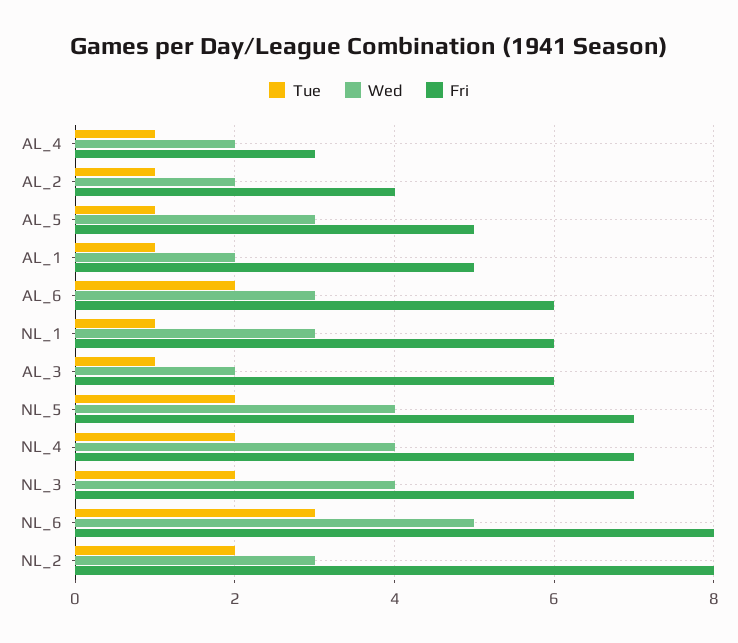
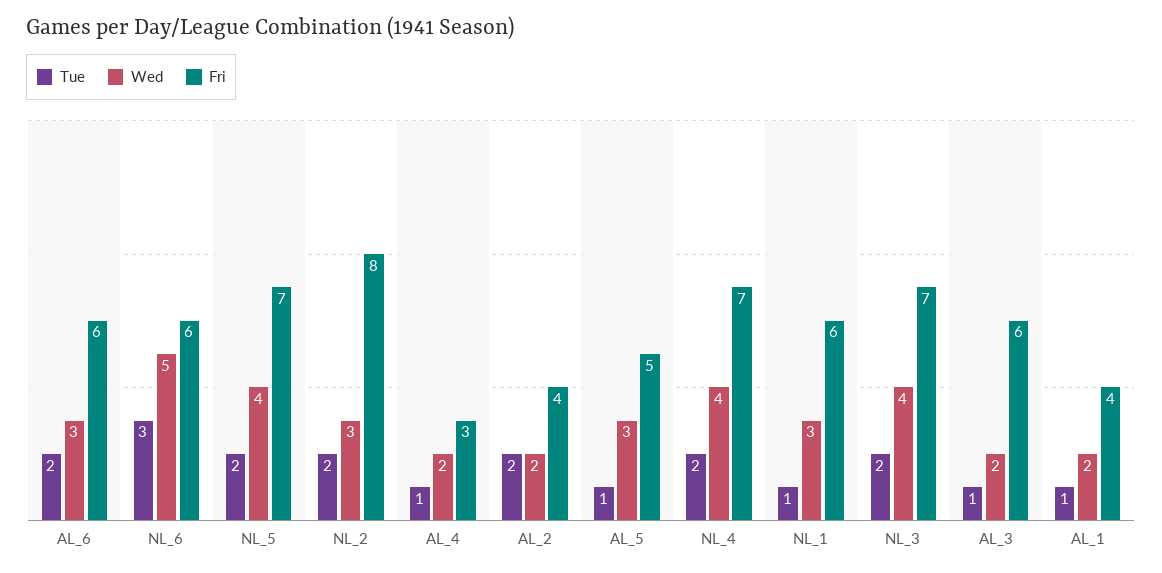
  {
    "Tue": {
      "AL_4": 1,
-     "AL_2": 1,
+     "AL_2": 2,
      "AL_5": 1,
      "AL_1": 1,
      "AL_6": 2,
      "NL_1": 1,
      "AL_3": 1,
      "NL_5": 2,
      "NL_4": 2,
      "NL_3": 2,
      "NL_6": 3,
      "NL_2": 2
    },
    "Wed": {
      "AL_4": 2,
      "AL_2": 2,
      "AL_5": 3,
      "AL_1": 2,
      "AL_6": 3,
      "NL_1": 3,
      "AL_3": 2,
      "NL_5": 4,
      "NL_4": 4,
      "NL_3": 4,
      "NL_6": 5,
      "NL_2": 3
    },
    "Fri": {
      "AL_4": 3,
      "AL_2": 4,
      "AL_5": 5,
-     "AL_1": 5,
+     "AL_1": 4,
      "AL_6": 6,
      "NL_1": 6,
      "AL_3": 6,
      "NL_5": 7,
      "NL_4": 7,
      "NL_3": 7,
-     "NL_6": 8,
+     "NL_6": 6,
      "NL_2": 8
    }
  }

